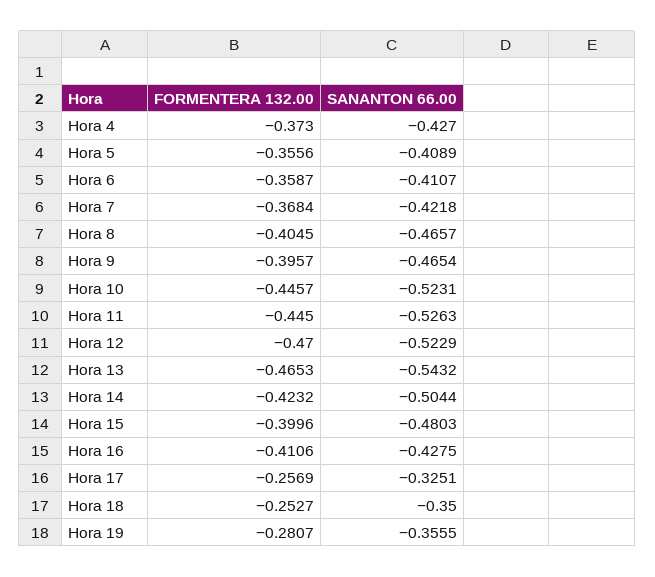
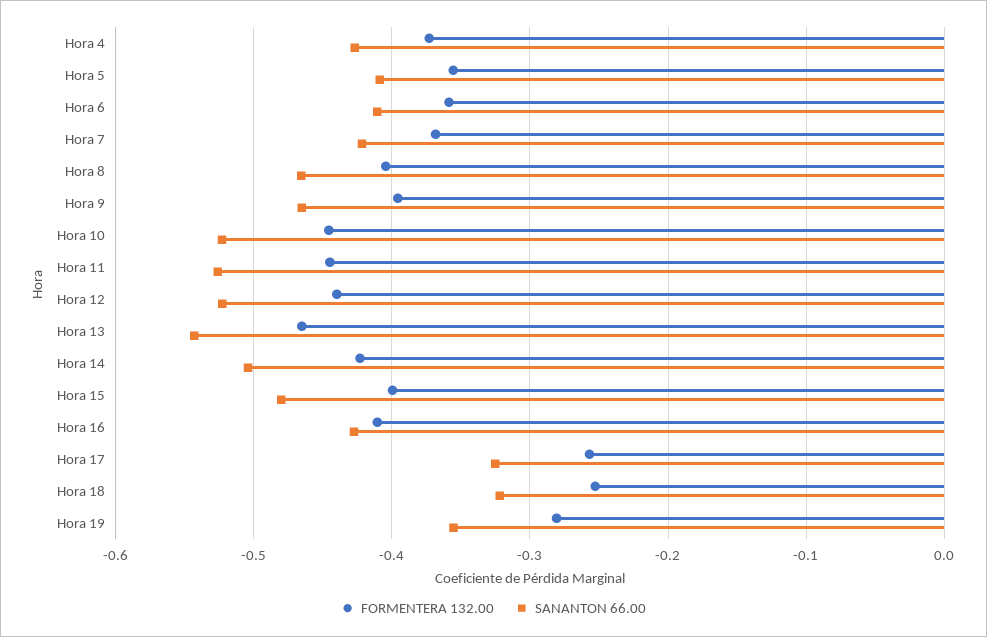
  {
    "FORMENTERA 132.00": {
      "Hora 4": -0.373,
      "Hora 5": -0.3556,
      "Hora 6": -0.3587,
      "Hora 7": -0.3684,
      "Hora 8": -0.4045,
      "Hora 9": -0.3957,
      "Hora 10": -0.4457,
      "Hora 11": -0.445,
-     "Hora 12": -0.47,
+     "Hora 12": -0.44,
      "Hora 13": -0.4653,
      "Hora 14": -0.4232,
      "Hora 15": -0.3996,
      "Hora 16": -0.4106,
      "Hora 17": -0.2569,
      "Hora 18": -0.2527,
      "Hora 19": -0.2807
    },
    "SANANTON 66.00": {
      "Hora 4": -0.427,
      "Hora 5": -0.4089,
      "Hora 6": -0.4107,
      "Hora 7": -0.4218,
      "Hora 8": -0.4657,
      "Hora 9": -0.4654,
      "Hora 10": -0.5231,
      "Hora 11": -0.5263,
      "Hora 12": -0.5229,
      "Hora 13": -0.5432,
      "Hora 14": -0.5044,
      "Hora 15": -0.4803,
      "Hora 16": -0.4275,
      "Hora 17": -0.3251,
-     "Hora 18": -0.35,
+     "Hora 18": -0.32,
      "Hora 19": -0.3555
    }
  }

